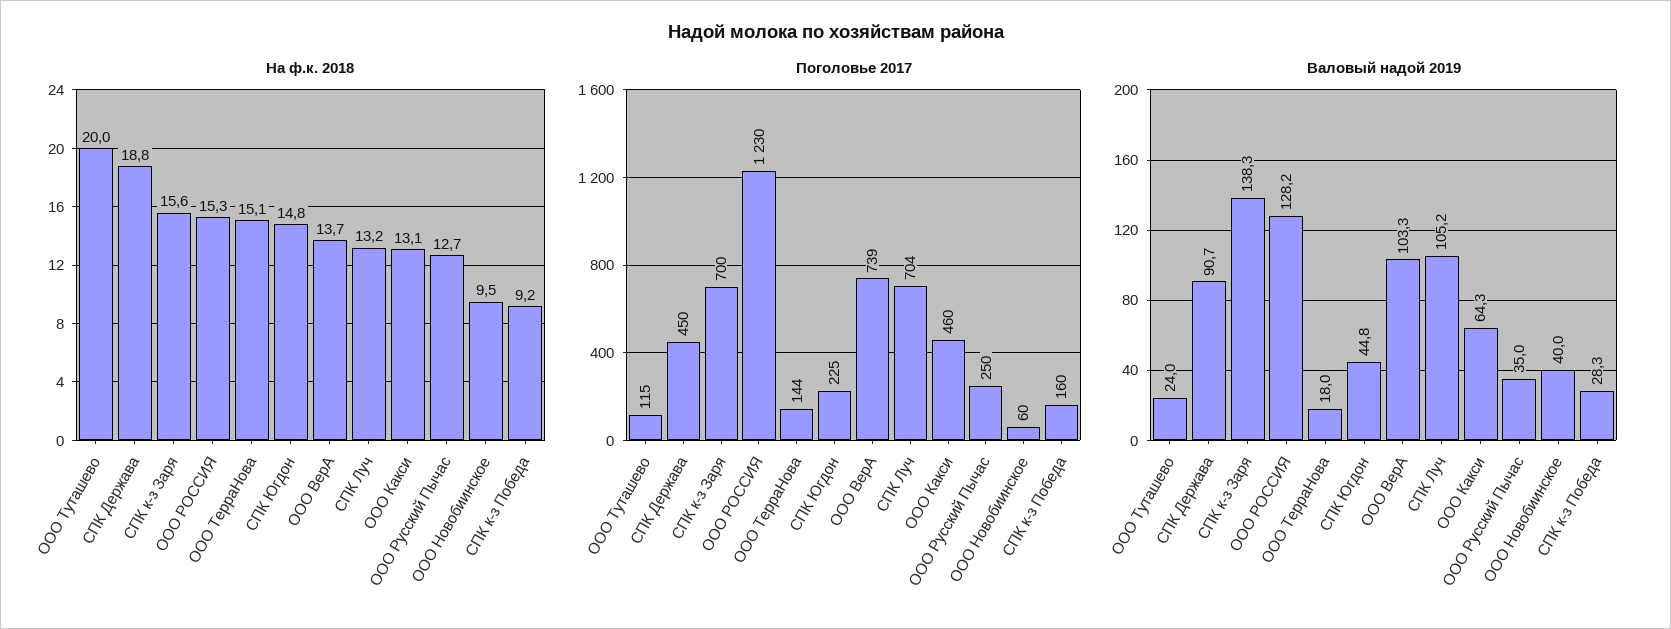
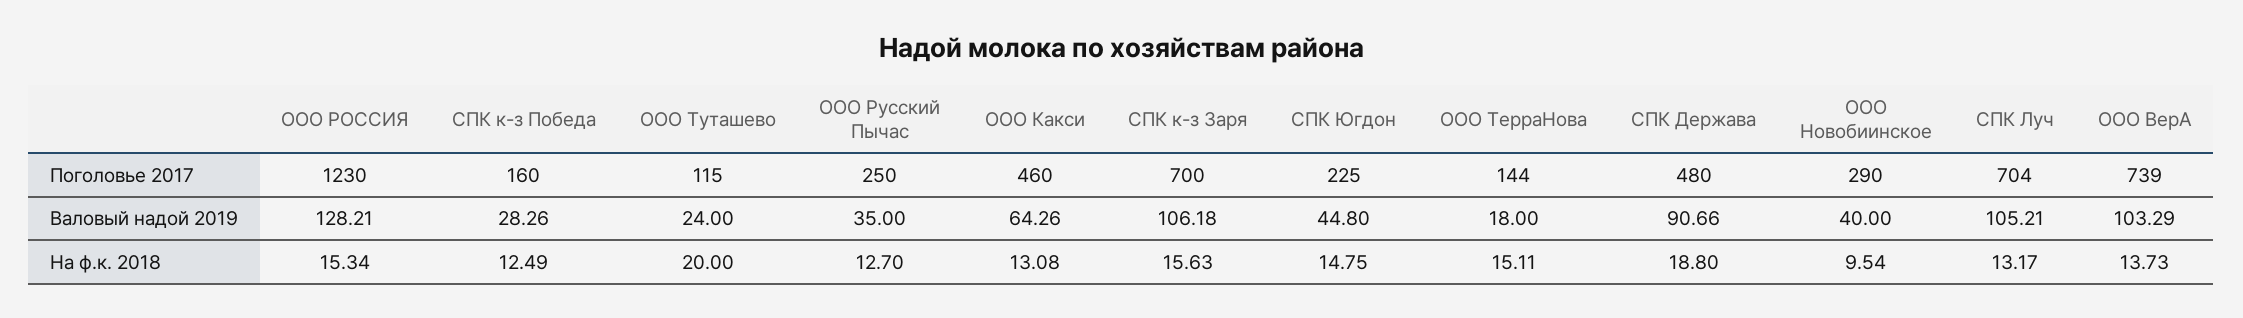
  {
    "На ф.к. 2018": {
      "ООО Туташево": 20,
      "СПК Держава": 18.8,
      "СПК к-з Заря": 15.63,
      "ООО РОССИЯ": 15.34,
      "ООО ТерраНова": 15.11,
      "СПК Югдон": 14.75,
      "ООО ВерА": 13.73,
      "СПК Луч": 13.17,
      "ООО Какси": 13.08,
      "ООО Русский Пычас": 12.7,
      "ООО Новобиинское": 9.54,
-     "СПК к-з Победа": 9.2
+     "СПК к-з Победа": 12.49
    },
    "Поголовье 2017": {
      "ООО Туташево": 115,
-     "СПК Держава": 450,
+     "СПК Держава": 480,
      "СПК к-з Заря": 700,
      "ООО РОССИЯ": 1230,
      "ООО ТерраНова": 144,
      "СПК Югдон": 225,
      "ООО ВерА": 739,
      "СПК Луч": 704,
      "ООО Какси": 460,
      "ООО Русский Пычас": 250,
-     "ООО Новобиинское": 60,
+     "ООО Новобиинское": 290,
      "СПК к-з Победа": 160
    },
    "Валовый надой 2019": {
      "ООО Туташево": 24,
      "СПК Держава": 90.66,
-     "СПК к-з Заря": 138.3,
+     "СПК к-з Заря": 106.18,
      "ООО РОССИЯ": 128.21,
      "ООО ТерраНова": 18,
      "СПК Югдон": 44.8,
      "ООО ВерА": 103.29,
      "СПК Луч": 105.21,
      "ООО Какси": 64.26,
      "ООО Русский Пычас": 35,
      "ООО Новобиинское": 40,
      "СПК к-з Победа": 28.26
    }
  }

